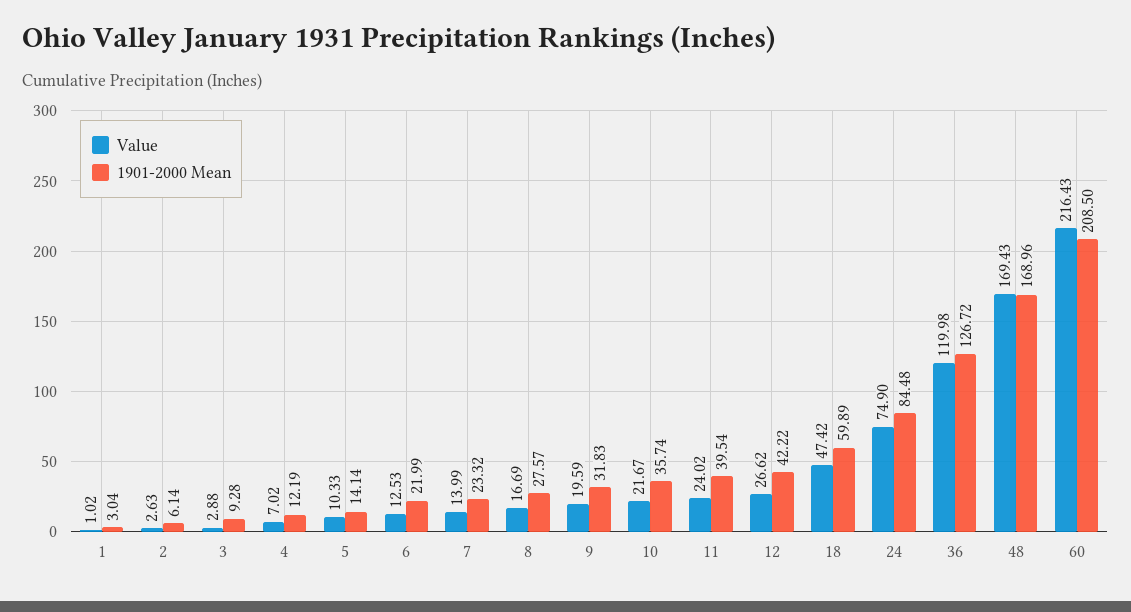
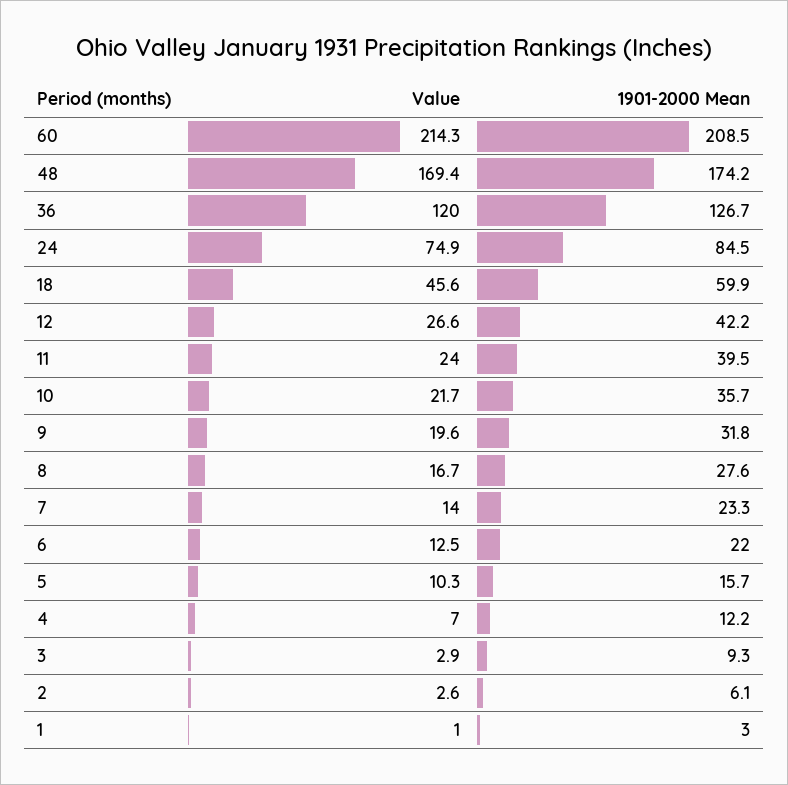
  {
    "Value": {
      "1": 1.02,
      "2": 2.63,
      "3": 2.88,
      "4": 7.02,
      "5": 10.33,
      "6": 12.53,
      "7": 13.99,
      "8": 16.69,
      "9": 19.59,
      "10": 21.67,
      "11": 24.02,
      "12": 26.62,
-     "18": 47.42,
+     "18": 45.6,
      "24": 74.9,
      "36": 119.98,
      "48": 169.43,
-     "60": 216.43
+     "60": 214.3
    },
    "1901-2000 Mean": {
      "1": 3.04,
      "2": 6.14,
      "3": 9.28,
      "4": 12.19,
-     "5": 14.14,
+     "5": 15.7,
      "6": 21.99,
      "7": 23.32,
      "8": 27.57,
      "9": 31.83,
      "10": 35.74,
      "11": 39.54,
      "12": 42.22,
      "18": 59.89,
      "24": 84.48,
      "36": 126.72,
-     "48": 168.96,
+     "48": 174.2,
      "60": 208.5
    }
  }

